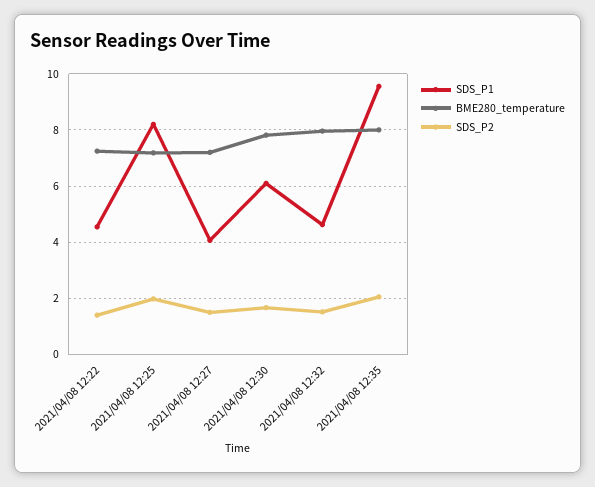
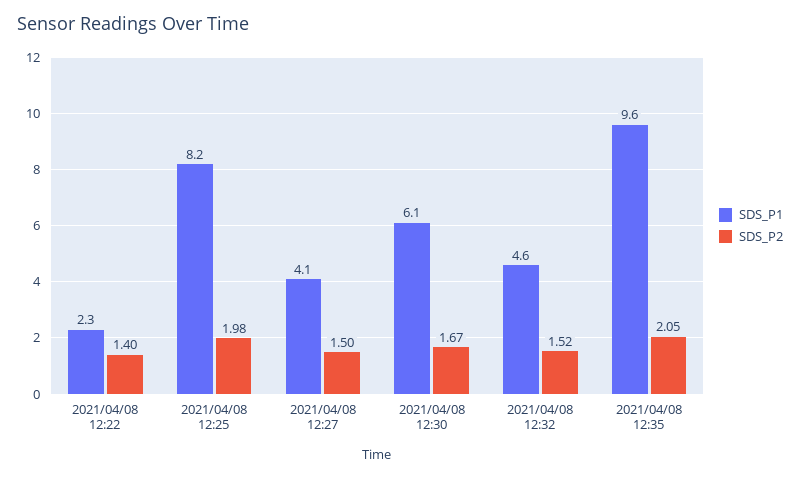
  {
    "SDS_P1": {
-     "2021/04/08 12:22": 4.5,
+     "2021/04/08 12:22": 2.3,
      "2021/04/08 12:25": 8.2,
      "2021/04/08 12:27": 4.1,
      "2021/04/08 12:30": 6.1,
      "2021/04/08 12:32": 4.6,
      "2021/04/08 12:35": 9.6
    },
-   "BME280_temperature": {
-     "2021/04/08 12:22": 7.25,
-     "2021/04/08 12:25": 7.25,
-     "2021/04/08 12:27": 7.25,
-     "2021/04/08 12:30": 7.75,
-     "2021/04/08 12:32": 8,
-     "2021/04/08 12:35": 8
-   },
    "SDS_P2": {
      "2021/04/08 12:22": 1.4,
      "2021/04/08 12:25": 1.98,
      "2021/04/08 12:27": 1.5,
      "2021/04/08 12:30": 1.67,
      "2021/04/08 12:32": 1.52,
      "2021/04/08 12:35": 2.05
    }
  }

